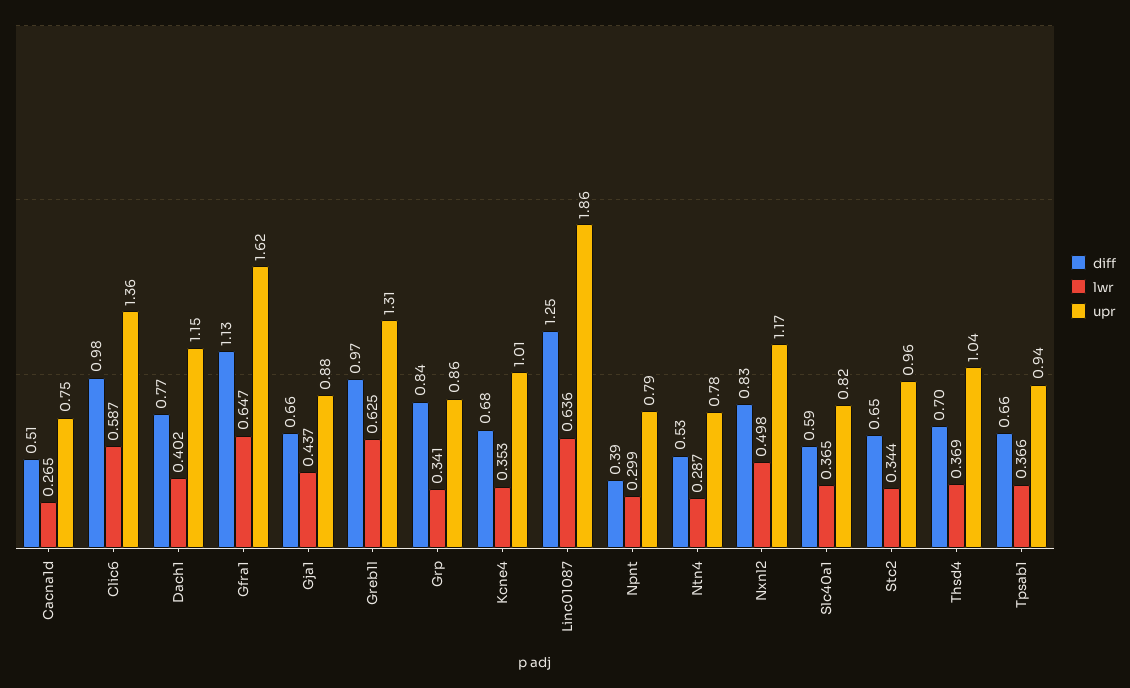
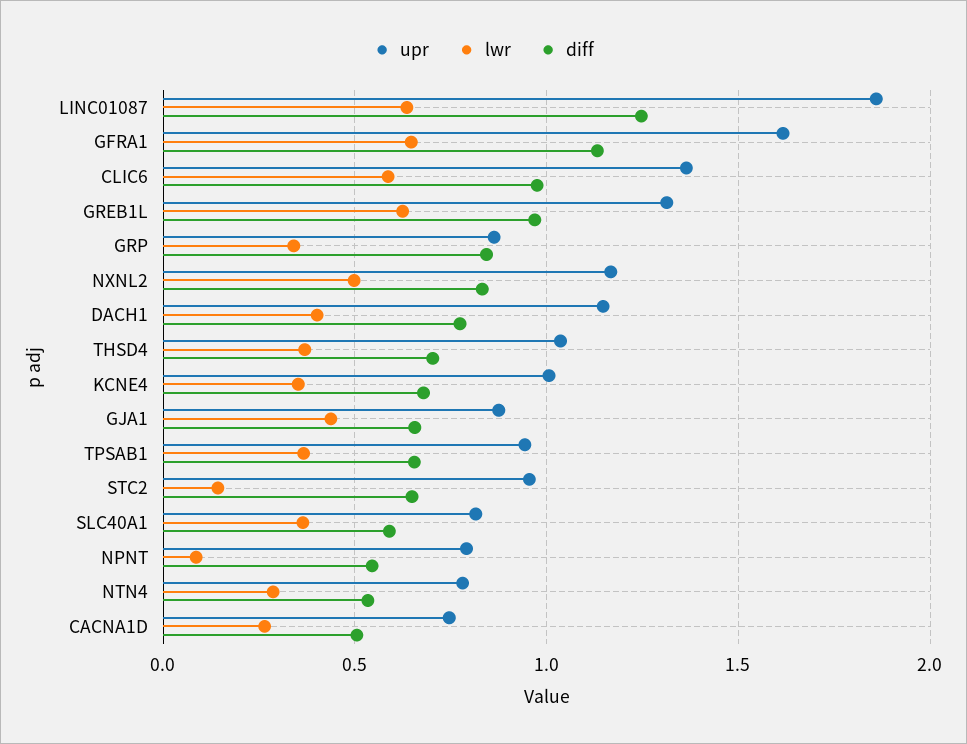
  {
    "diff": {
      "Cacna1d": 0.51,
      "Clic6": 0.98,
      "Dach1": 0.77,
      "Gfra1": 1.13,
      "Gja1": 0.66,
      "Greb1l": 0.97,
      "Grp": 0.84,
      "Kcne4": 0.68,
      "Linc01087": 1.25,
-     "Npnt": 0.39,
+     "Npnt": 0.55,
      "Ntn4": 0.53,
      "Nxnl2": 0.83,
      "Slc40a1": 0.59,
      "Stc2": 0.65,
      "Thsd4": 0.7,
      "Tpsab1": 0.66
    },
    "lwr": {
      "Cacna1d": 0.265,
      "Clic6": 0.587,
      "Dach1": 0.402,
      "Gfra1": 0.647,
      "Gja1": 0.437,
      "Greb1l": 0.625,
      "Grp": 0.341,
      "Kcne4": 0.353,
      "Linc01087": 0.636,
-     "Npnt": 0.299,
+     "Npnt": 0.1,
      "Ntn4": 0.287,
      "Nxnl2": 0.498,
      "Slc40a1": 0.365,
-     "Stc2": 0.344,
+     "Stc2": 0.15,
      "Thsd4": 0.369,
      "Tpsab1": 0.366
    },
    "upr": {
      "Cacna1d": 0.75,
      "Clic6": 1.36,
      "Dach1": 1.15,
      "Gfra1": 1.62,
      "Gja1": 0.88,
      "Greb1l": 1.31,
      "Grp": 0.86,
      "Kcne4": 1.01,
      "Linc01087": 1.86,
      "Npnt": 0.79,
      "Ntn4": 0.78,
      "Nxnl2": 1.17,
      "Slc40a1": 0.82,
      "Stc2": 0.96,
      "Thsd4": 1.04,
      "Tpsab1": 0.94
    }
  }

